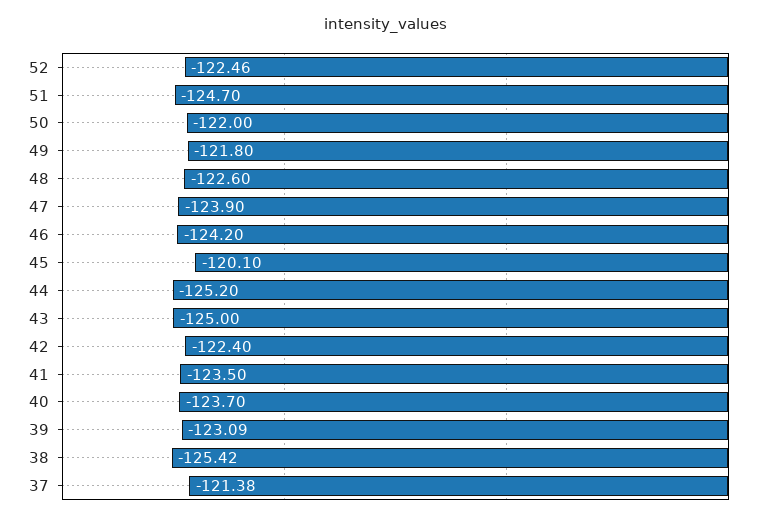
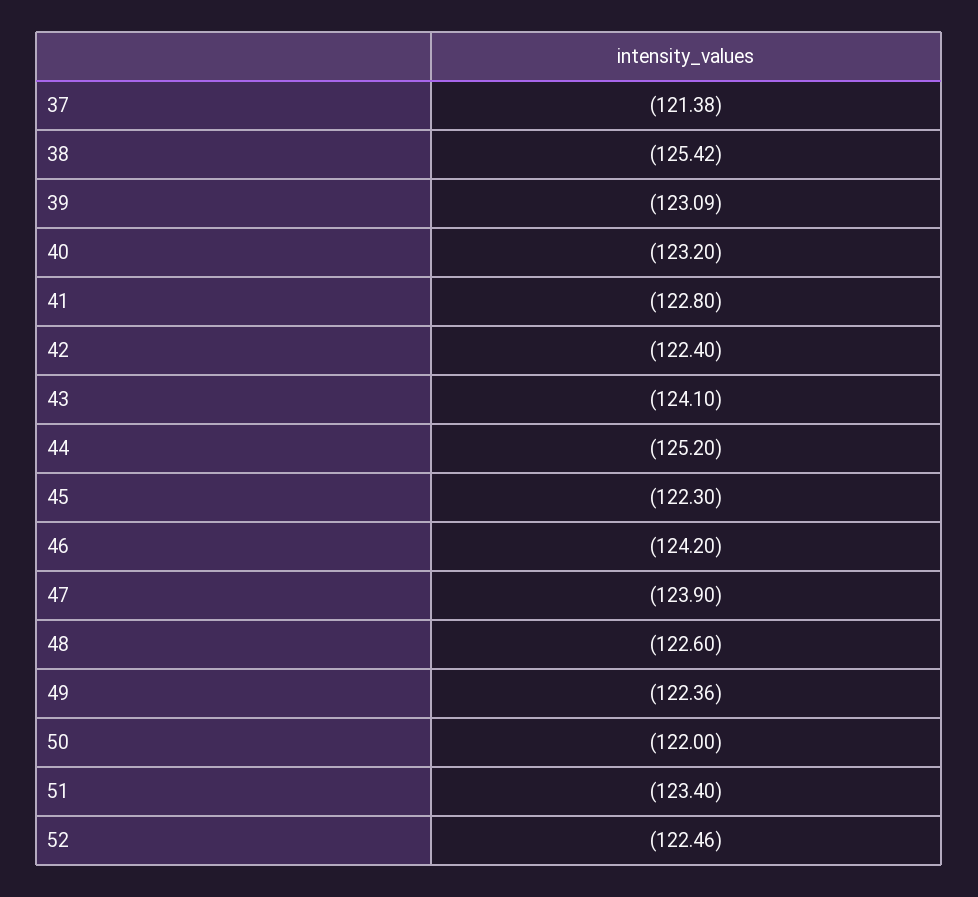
  {
    "52": -122.46,
-   "51": -124.7,
+   "51": -123.4,
    "50": -122,
-   "49": -121.8,
+   "49": -122.36,
    "48": -122.6,
    "47": -123.9,
    "46": -124.2,
-   "45": -120.1,
+   "45": -122.3,
    "44": -125.2,
-   "43": -125,
+   "43": -124.1,
    "42": -122.4,
-   "41": -123.5,
+   "41": -122.8,
-   "40": -123.7,
+   "40": -123.2,
    "39": -123.09,
    "38": -125.42,
    "37": -121.38
  }

